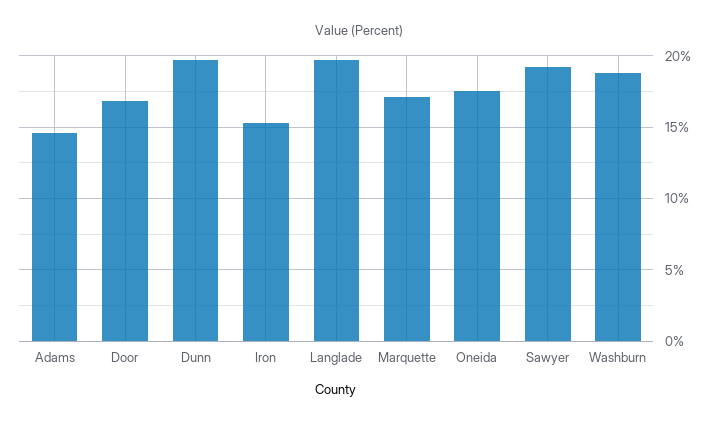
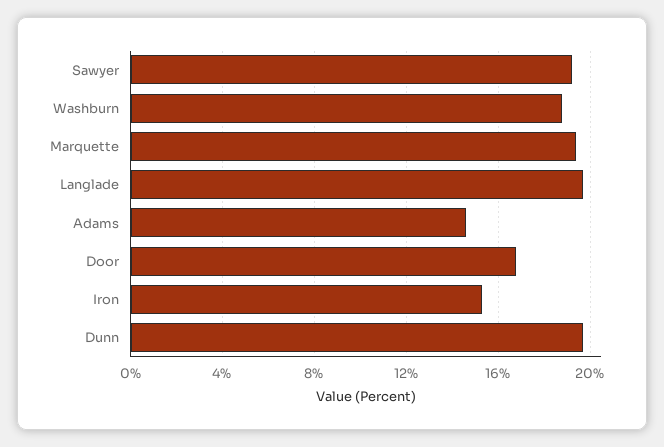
  {
    "Adams": 14.5,
    "Door": 17,
    "Dunn": 19.5,
    "Iron": 15.5,
    "Langlade": 19.5,
-   "Marquette": 17,
+   "Marquette": 19.5,
-   "Oneida": 17.5,
    "Sawyer": 19,
    "Washburn": 19
  }

